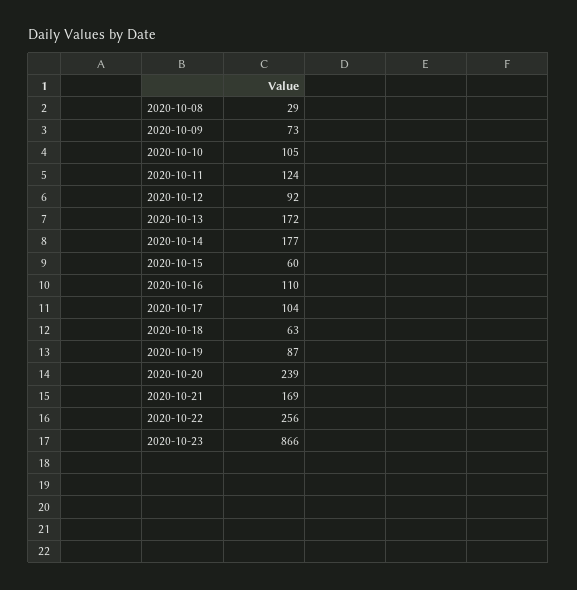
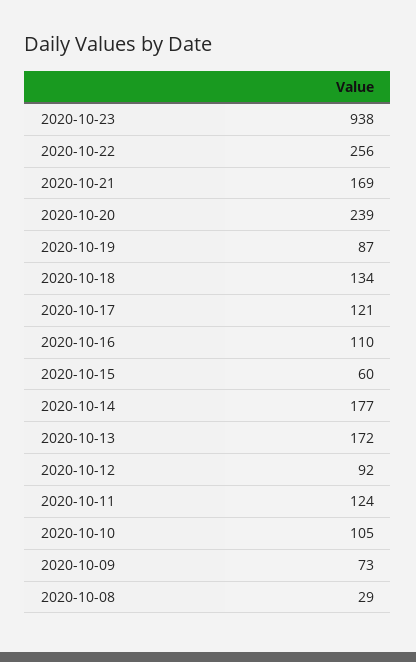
  {
    "2020-10-08": 29,
    "2020-10-09": 73,
    "2020-10-10": 105,
    "2020-10-11": 124,
    "2020-10-12": 92,
    "2020-10-13": 172,
    "2020-10-14": 177,
    "2020-10-15": 60,
    "2020-10-16": 110,
-   "2020-10-17": 104,
+   "2020-10-17": 121,
-   "2020-10-18": 63,
+   "2020-10-18": 134,
    "2020-10-19": 87,
    "2020-10-20": 239,
    "2020-10-21": 169,
    "2020-10-22": 256,
-   "2020-10-23": 866
+   "2020-10-23": 938
  }

